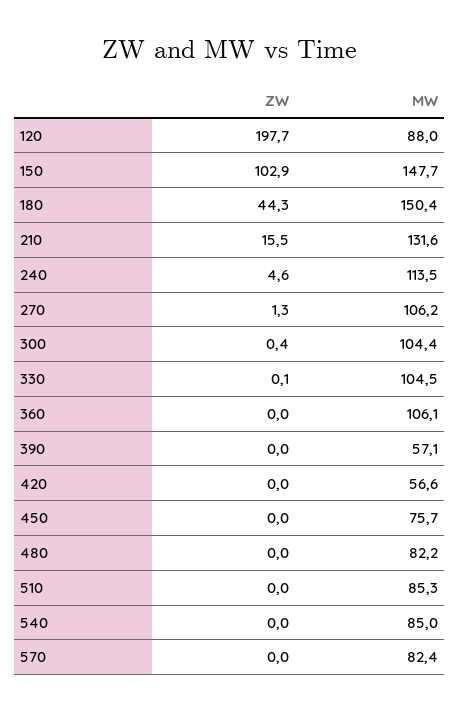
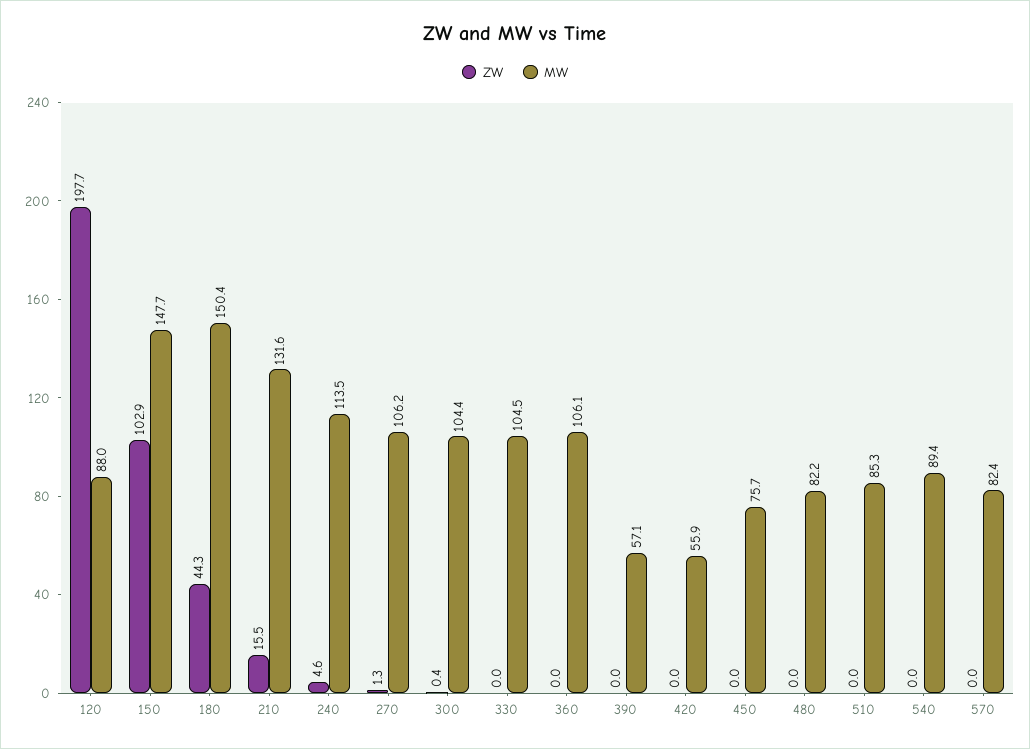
  {
    "ZW": {
      "120": 197.7,
      "150": 102.9,
      "180": 44.3,
      "210": 15.5,
      "240": 4.6,
      "270": 1.3,
      "300": 0.4,
-     "330": 0.1,
+     "330": 0,
      "360": 0,
      "390": 0,
      "420": 0,
      "450": 0,
      "480": 0,
      "510": 0,
      "540": 0,
      "570": 0
    },
    "MW": {
      "120": 88,
      "150": 147.7,
      "180": 150.4,
      "210": 131.6,
      "240": 113.5,
      "270": 106.2,
      "300": 104.4,
      "330": 104.5,
      "360": 106.1,
      "390": 57.1,
-     "420": 56.6,
+     "420": 55.9,
      "450": 75.7,
      "480": 82.2,
      "510": 85.3,
-     "540": 85,
+     "540": 89.4,
      "570": 82.4
    }
  }

